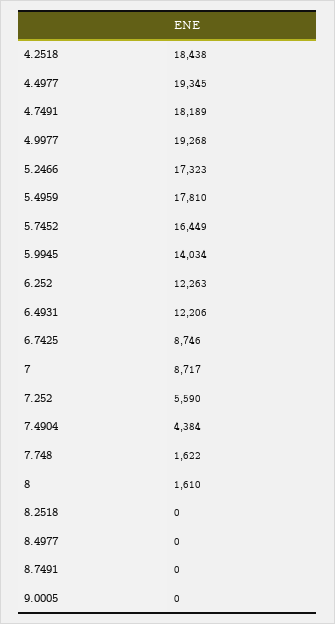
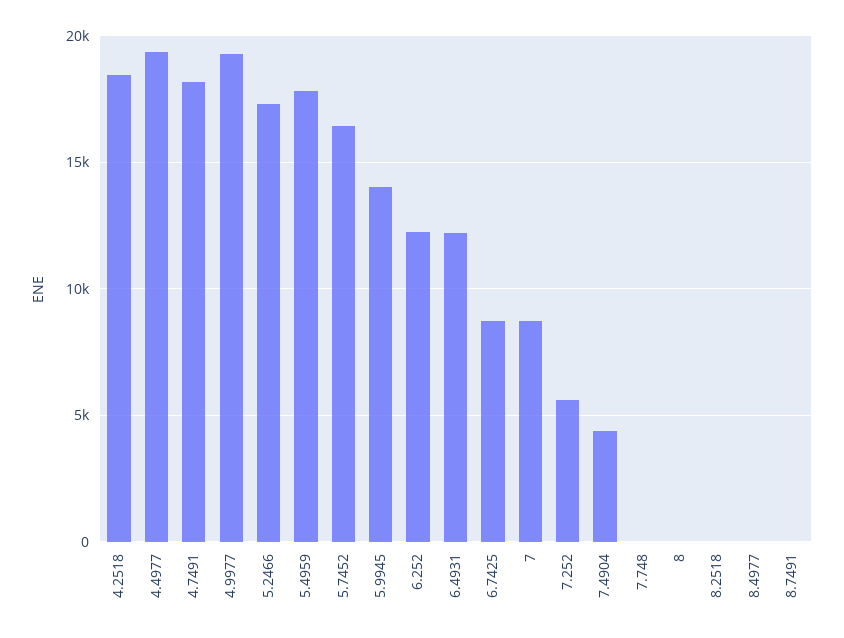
  {
    "4.2518": 18438,
    "4.4977": 19345,
    "4.7491": 18189,
    "4.9977": 19268,
    "5.2466": 17323,
    "5.4959": 17810,
    "5.7452": 16449,
    "5.9945": 14034,
    "6.252": 12263,
    "6.4931": 12206,
    "6.7425": 8746,
    "7": 8717,
    "7.252": 5590,
    "7.4904": 4384,
-   "7.748": 1622,
+   "7.748": 0,
-   "8": 1610,
+   "8": 0,
    "8.2518": 0,
    "8.4977": 0,
-   "8.7491": 0,
+   "8.7491": 0
-   "9.0005": 0
  }

